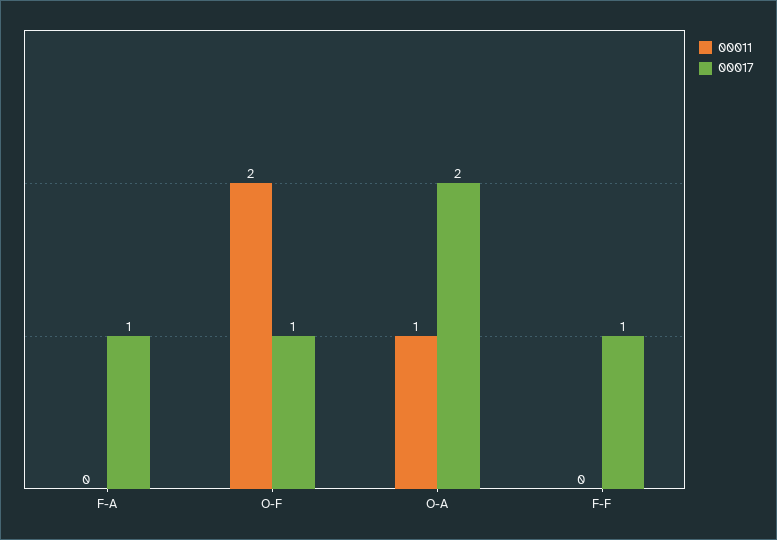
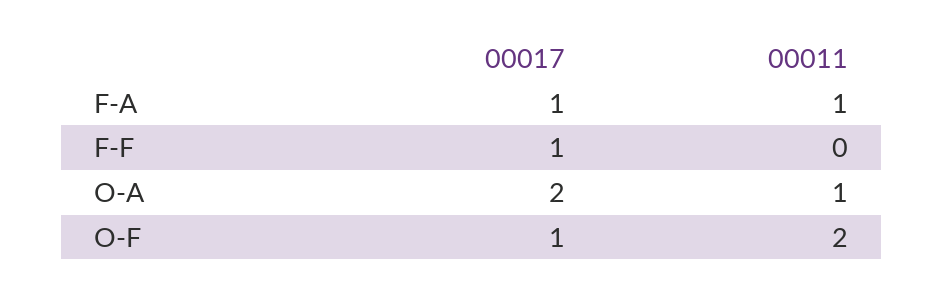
  {
    "00011": {
-     "F-A": 0,
+     "F-A": 1,
      "O-F": 2,
      "O-A": 1,
      "F-F": 0
    },
    "00017": {
      "F-A": 1,
      "O-F": 1,
      "O-A": 2,
      "F-F": 1
    }
  }

